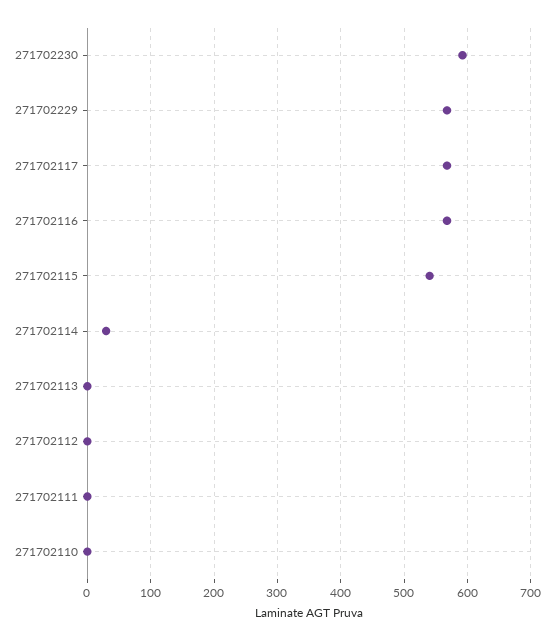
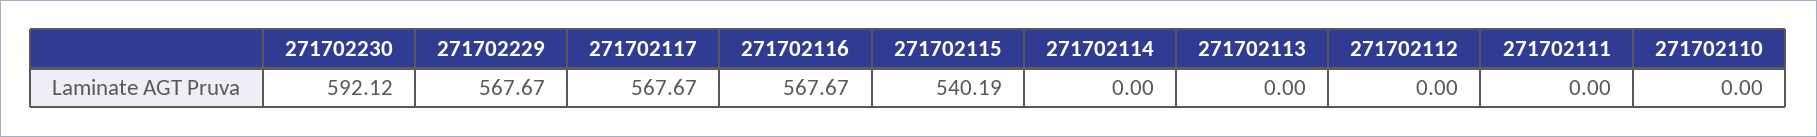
  {
    "271702230": 592.12,
    "271702229": 567.67,
    "271702117": 567.67,
    "271702116": 567.67,
    "271702115": 540.19,
-   "271702114": 30,
+   "271702114": 0,
    "271702113": 0,
    "271702112": 0,
    "271702111": 0,
    "271702110": 0
  }

